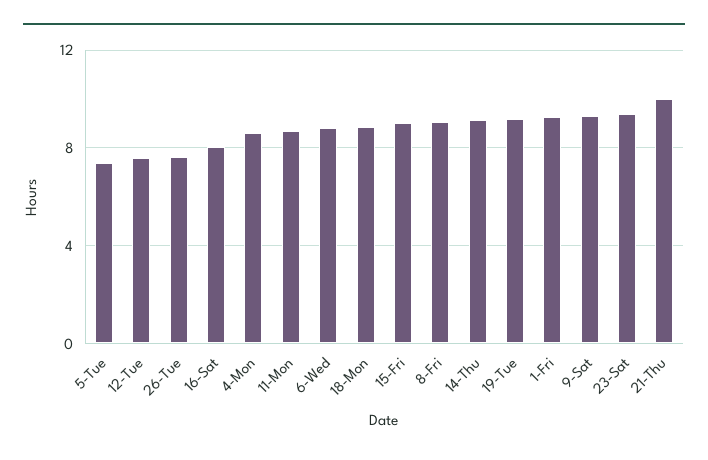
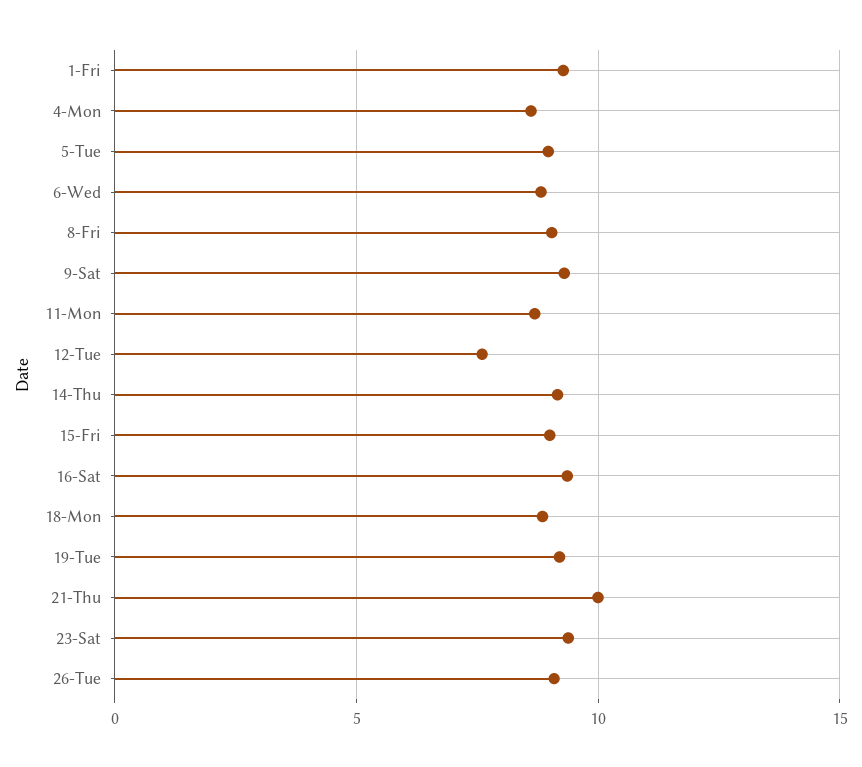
  {
-   "5-Tue": 7.5,
+   "5-Tue": 9,
    "12-Tue": 7.5,
-   "26-Tue": 7.5,
+   "26-Tue": 9,
-   "16-Sat": 8,
+   "16-Sat": 9.5,
    "4-Mon": 8.5,
    "11-Mon": 8.5,
    "6-Wed": 9,
    "18-Mon": 9,
    "15-Fri": 9,
    "8-Fri": 9,
    "14-Thu": 9,
    "19-Tue": 9,
    "1-Fri": 9.5,
    "9-Sat": 9.5,
    "23-Sat": 9.5,
    "21-Thu": 10
  }

